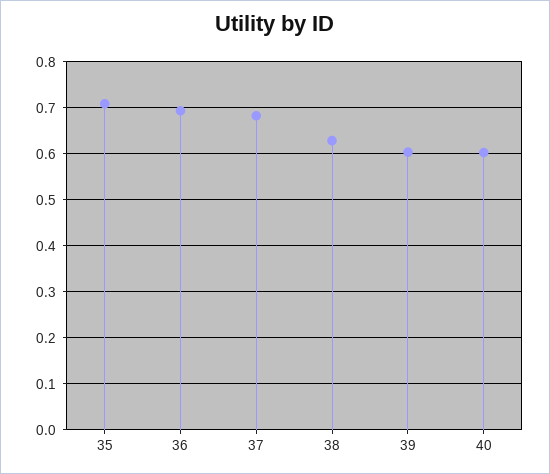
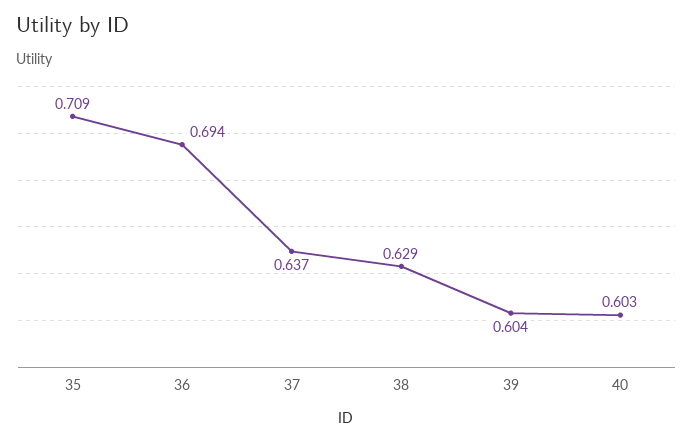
  {
    "35": 0.709,
    "36": 0.694,
-   "37": 0.68,
+   "37": 0.637,
    "38": 0.629,
    "39": 0.604,
    "40": 0.603
  }

